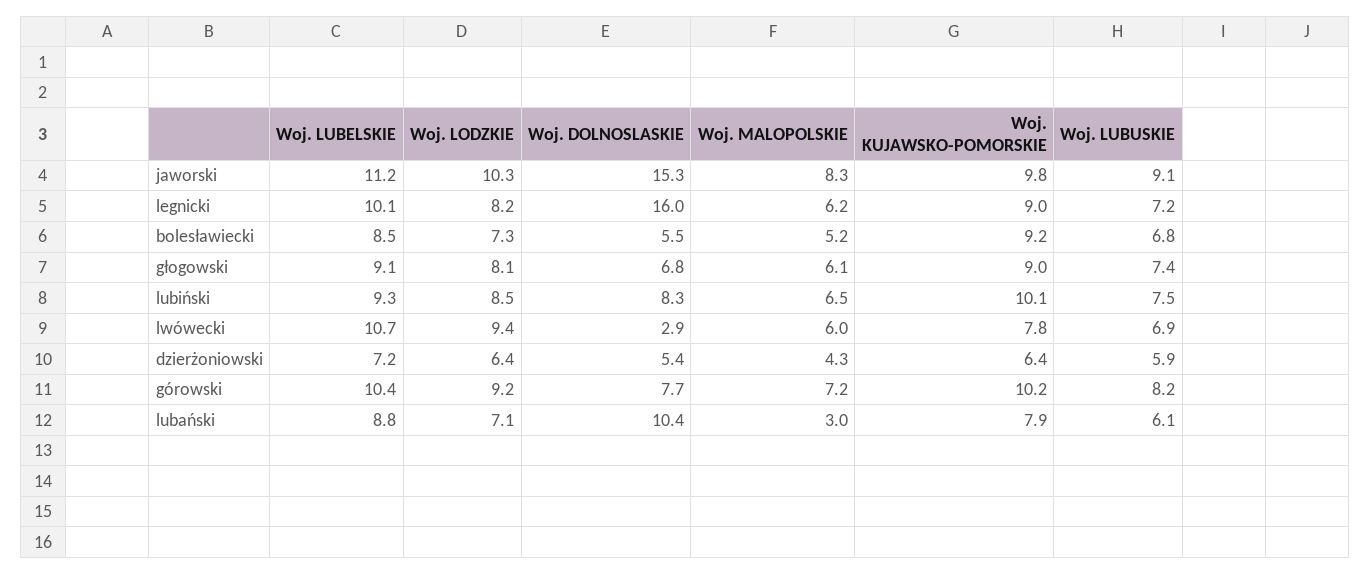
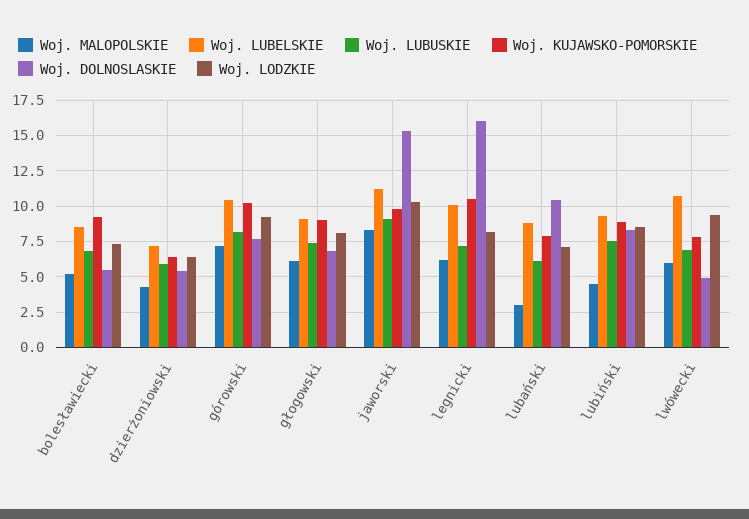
  {
    "Woj. LUBELSKIE": {
      "jaworski": 11.2,
      "legnicki": 10.1,
      "bolesławiecki": 8.5,
      "głogowski": 9.1,
      "lubiński": 9.3,
      "lwówecki": 10.7,
      "dzierżoniowski": 7.2,
      "górowski": 10.4,
      "lubański": 8.8
    },
    "Woj. LODZKIE": {
      "jaworski": 10.3,
      "legnicki": 8.2,
      "bolesławiecki": 7.3,
      "głogowski": 8.1,
      "lubiński": 8.5,
      "lwówecki": 9.4,
      "dzierżoniowski": 6.4,
      "górowski": 9.2,
      "lubański": 7.1
    },
    "Woj. DOLNOSLASKIE": {
      "jaworski": 15.3,
      "legnicki": 16,
      "bolesławiecki": 5.5,
      "głogowski": 6.8,
      "lubiński": 8.3,
-     "lwówecki": 2.9,
+     "lwówecki": 5,
      "dzierżoniowski": 5.4,
      "górowski": 7.7,
      "lubański": 10.4
    },
    "Woj. MALOPOLSKIE": {
      "jaworski": 8.3,
      "legnicki": 6.2,
      "bolesławiecki": 5.2,
      "głogowski": 6.1,
-     "lubiński": 6.5,
+     "lubiński": 4.5,
      "lwówecki": 6,
      "dzierżoniowski": 4.3,
      "górowski": 7.2,
      "lubański": 3
    },
    "Woj. KUJAWSKO-POMORSKIE": {
      "jaworski": 9.8,
-     "legnicki": 9,
+     "legnicki": 10.5,
      "bolesławiecki": 9.2,
      "głogowski": 9,
-     "lubiński": 10.1,
+     "lubiński": 9,
      "lwówecki": 7.8,
      "dzierżoniowski": 6.4,
      "górowski": 10.2,
      "lubański": 7.9
    },
    "Woj. LUBUSKIE": {
      "jaworski": 9.1,
      "legnicki": 7.2,
      "bolesławiecki": 6.8,
      "głogowski": 7.4,
      "lubiński": 7.5,
      "lwówecki": 6.9,
      "dzierżoniowski": 5.9,
      "górowski": 8.2,
      "lubański": 6.1
    }
  }

